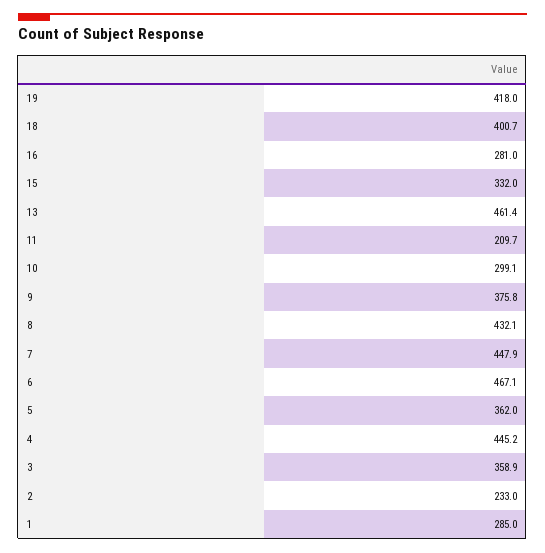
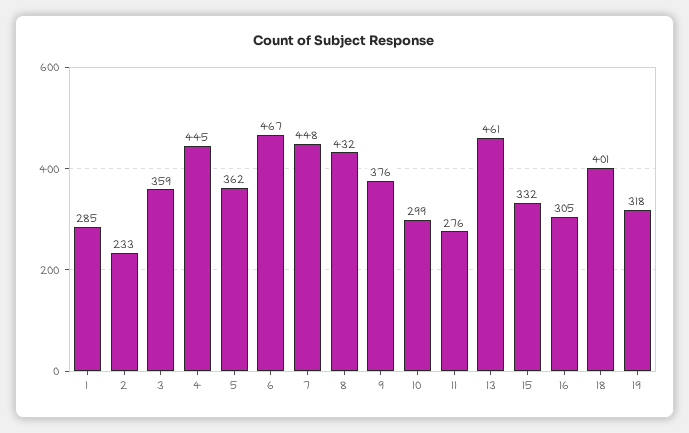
  {
-   "19": 418,
+   "19": 318,
    "18": 400.7,
-   "16": 281,
+   "16": 305,
    "15": 332,
    "13": 461.4,
-   "11": 209.7,
+   "11": 276,
    "10": 299.1,
    "9": 375.8,
    "8": 432.1,
    "7": 447.9,
    "6": 467.1,
    "5": 362,
    "4": 445.2,
    "3": 358.9,
    "2": 233,
    "1": 285
  }

